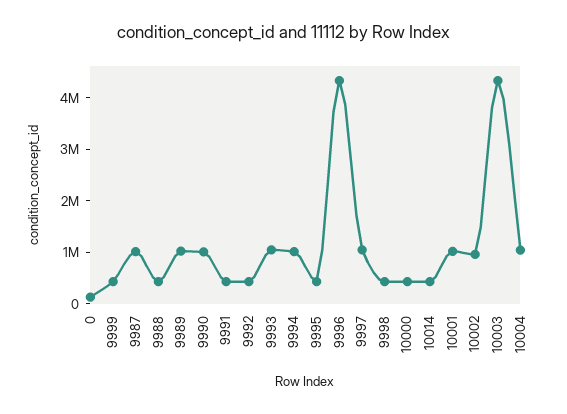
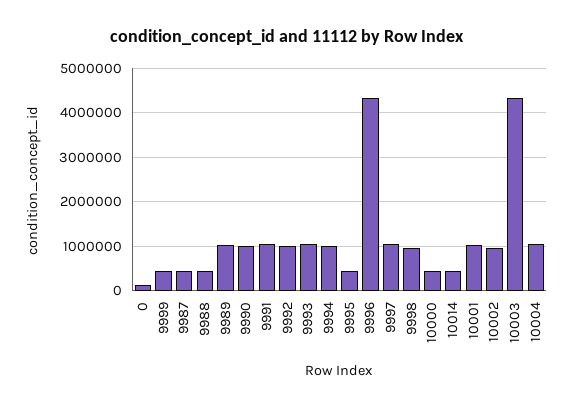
  {
    "0": 200000,
    "9999": 400000,
-   "9987": 1000000,
+   "9987": 400000,
    "9988": 400000,
    "9989": 1000000,
    "9990": 1000000,
-   "9991": 400000,
+   "9991": 1000000,
-   "9992": 400000,
+   "9992": 1000000,
    "9993": 1000000,
    "9994": 1000000,
    "9995": 400000,
    "9996": 4400000,
    "9997": 1000000,
-   "9998": 400000,
+   "9998": 1000000,
    "10000": 400000,
    "10014": 400000,
    "10001": 1000000,
    "10002": 1000000,
    "10003": 4400000,
    "10004": 1000000
  }

